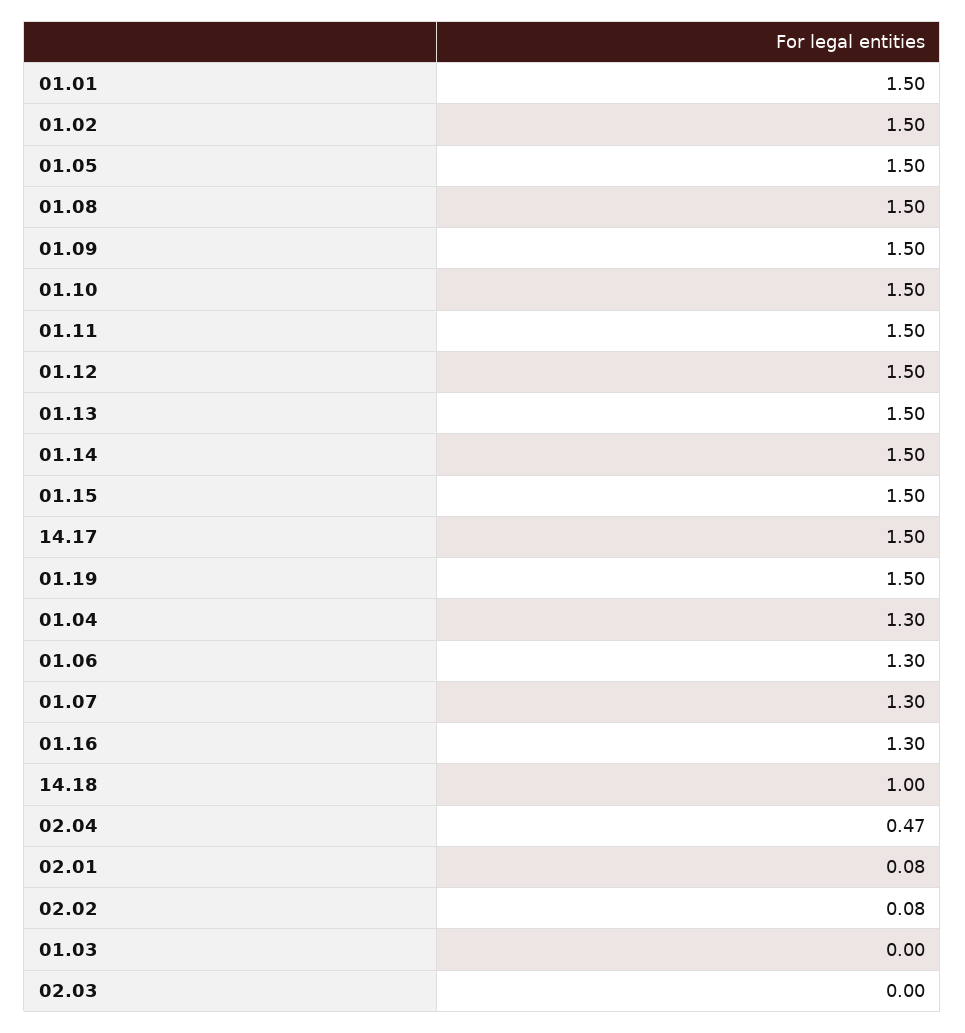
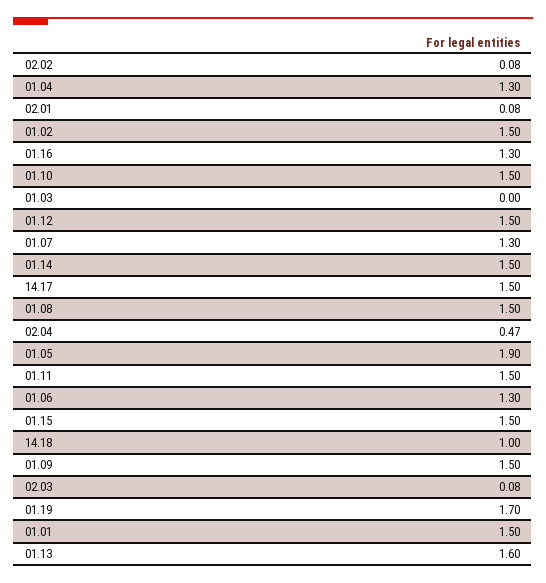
  {
    "01.01": 1.5,
    "01.02": 1.5,
-   "01.05": 1.5,
+   "01.05": 1.9,
    "01.08": 1.5,
    "01.09": 1.5,
    "01.10": 1.5,
    "01.11": 1.5,
    "01.12": 1.5,
-   "01.13": 1.5,
+   "01.13": 1.6,
    "01.14": 1.5,
    "01.15": 1.5,
    "14.17": 1.5,
-   "01.19": 1.5,
+   "01.19": 1.7,
    "01.04": 1.3,
    "01.06": 1.3,
    "01.07": 1.3,
    "01.16": 1.3,
    "14.18": 1,
    "02.04": 0.47,
    "02.01": 0.08,
    "02.02": 0.08,
    "01.03": 0,
-   "02.03": 0
+   "02.03": 0.08
  }

